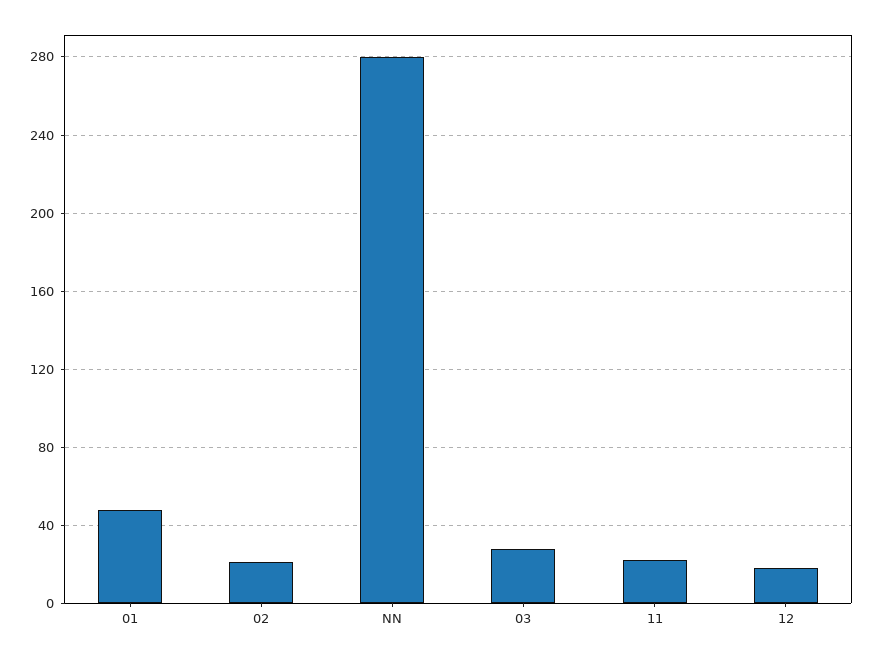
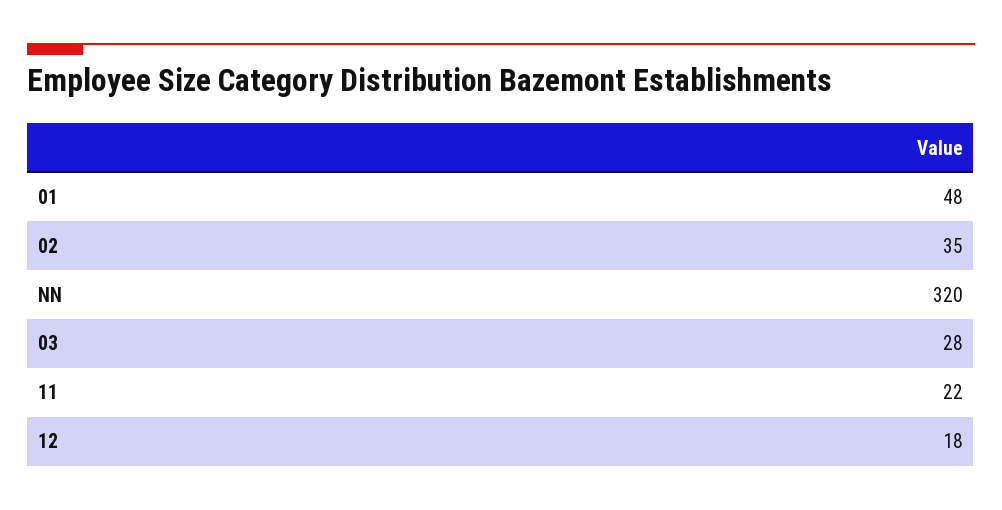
  {
    "01": 48,
-   "02": 20,
+   "02": 35,
-   "NN": 280,
+   "NN": 320,
    "03": 28,
    "11": 22,
    "12": 18
  }

